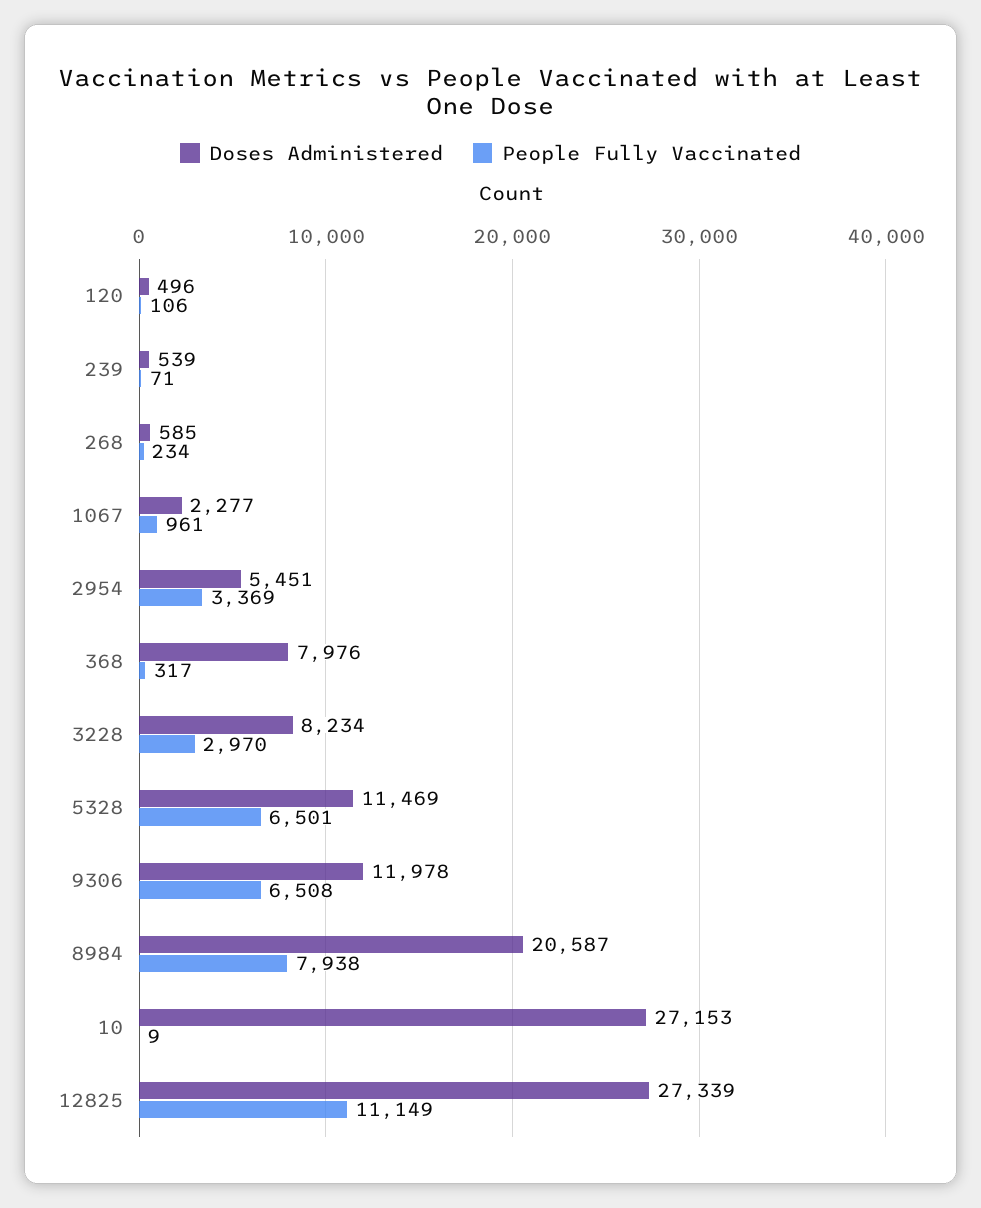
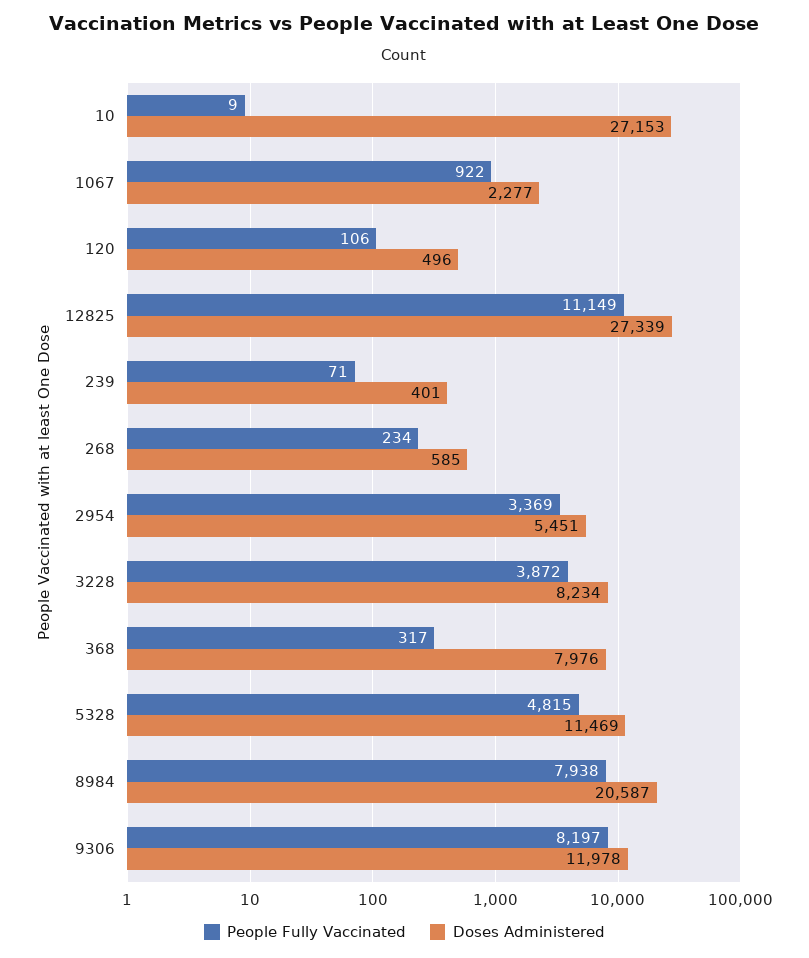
  {
    "Doses Administered": {
      "120": 496,
-     "239": 539,
+     "239": 401,
      "268": 585,
      "1067": 2277,
      "2954": 5451,
      "368": 7976,
      "3228": 8234,
      "5328": 11469,
      "9306": 11978,
      "8984": 20587,
      "10": 27153,
      "12825": 27339
    },
    "People Fully Vaccinated": {
      "120": 106,
      "239": 71,
      "268": 234,
-     "1067": 961,
+     "1067": 922,
      "2954": 3369,
      "368": 317,
-     "3228": 2970,
+     "3228": 3872,
-     "5328": 6501,
+     "5328": 4815,
-     "9306": 6508,
+     "9306": 8197,
      "8984": 7938,
      "10": 9,
      "12825": 11149
    }
  }

